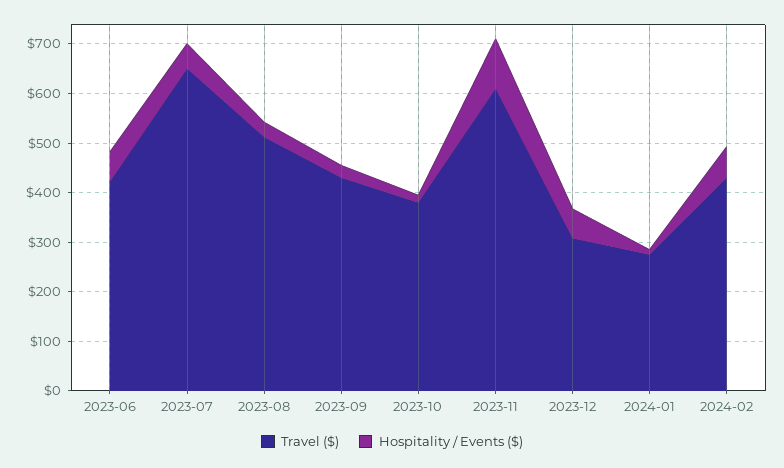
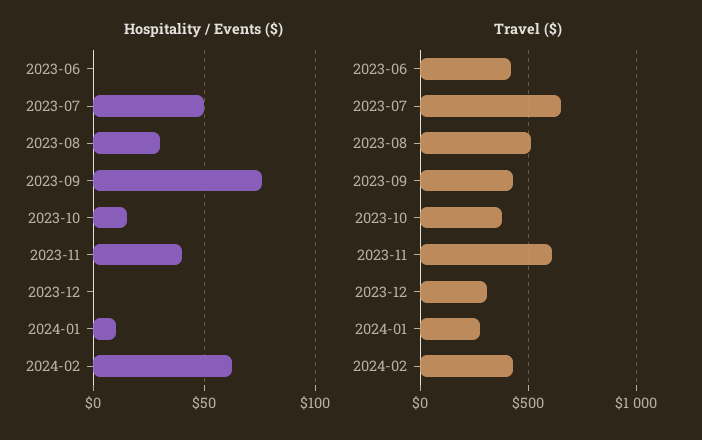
  {
    "Travel ($)": {
      "2023-06": 420,
      "2023-07": 660,
      "2023-08": 520,
      "2023-09": 440,
      "2023-10": 380,
      "2023-11": 620,
      "2023-12": 300,
      "2024-01": 280,
      "2024-02": 440
    },
    "Hospitality / Events ($)": {
-     "2023-06": 60,
+     "2023-06": 0,
      "2023-07": 50,
      "2023-08": 30,
-     "2023-09": 20,
+     "2023-09": 75,
      "2023-10": 15,
-     "2023-11": 100,
+     "2023-11": 40,
-     "2023-12": 60,
+     "2023-12": 0,
      "2024-01": 10,
      "2024-02": 65
    }
  }

